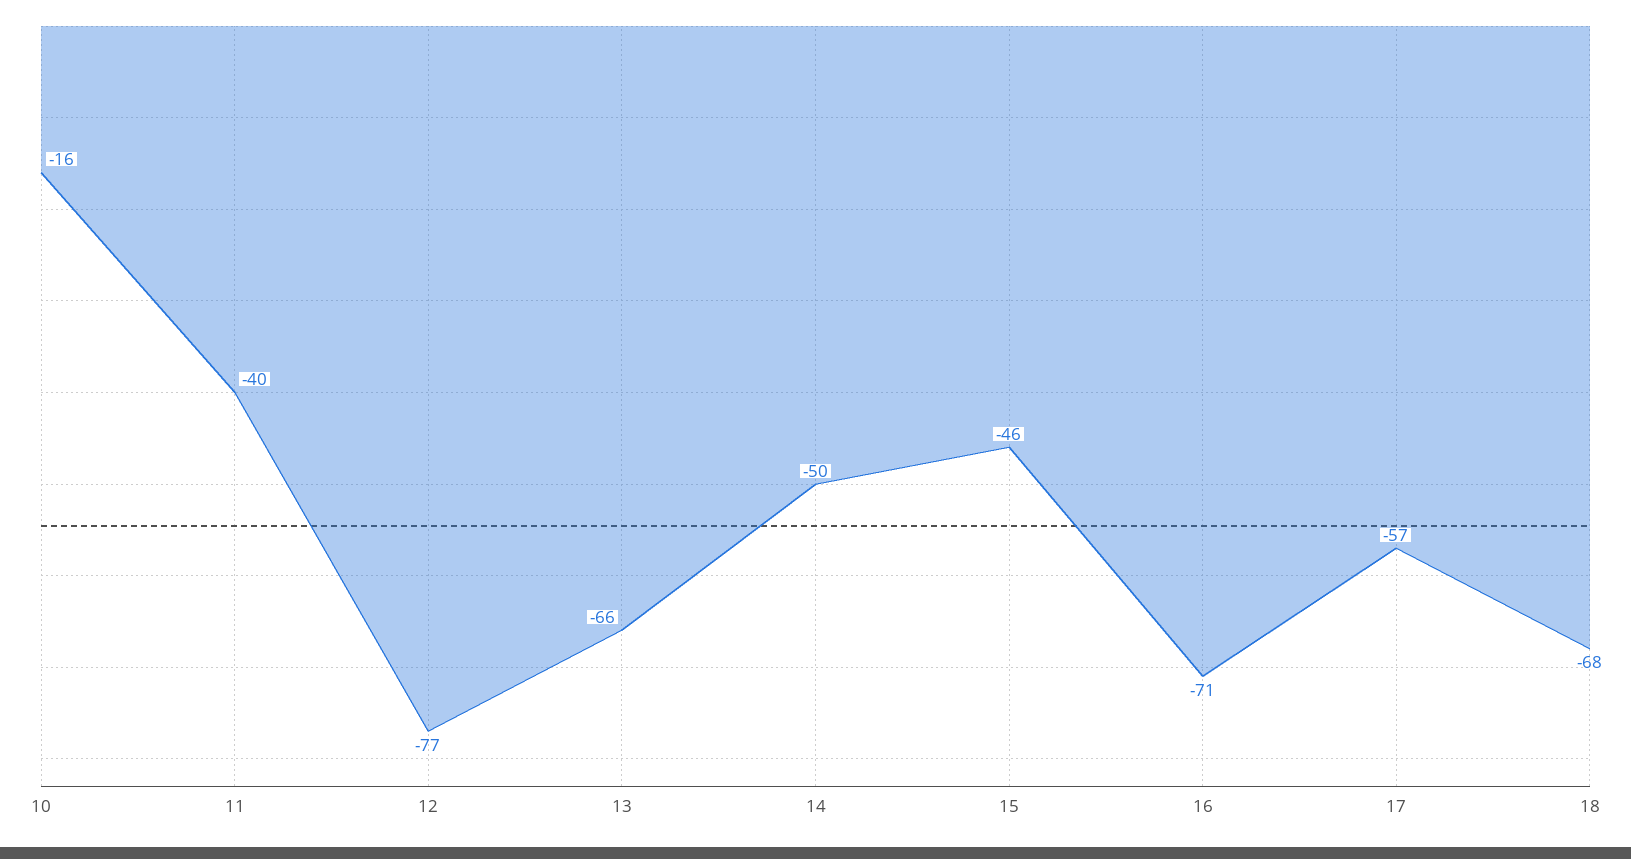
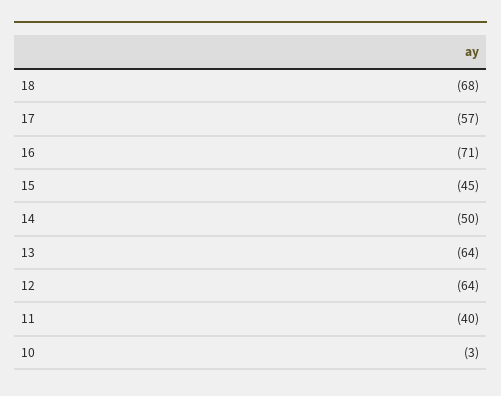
  {
-   "10": -16,
+   "10": -3,
    "11": -40,
-   "12": -77,
+   "12": -64,
-   "13": -66,
+   "13": -64,
    "14": -50,
-   "15": -46,
+   "15": -45,
    "16": -71,
    "17": -57,
    "18": -68
  }

